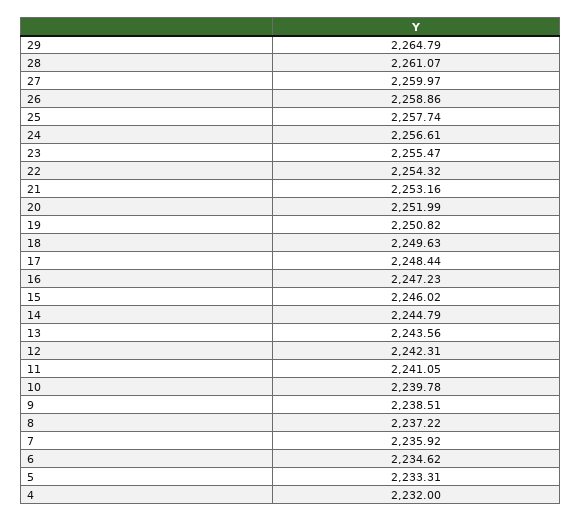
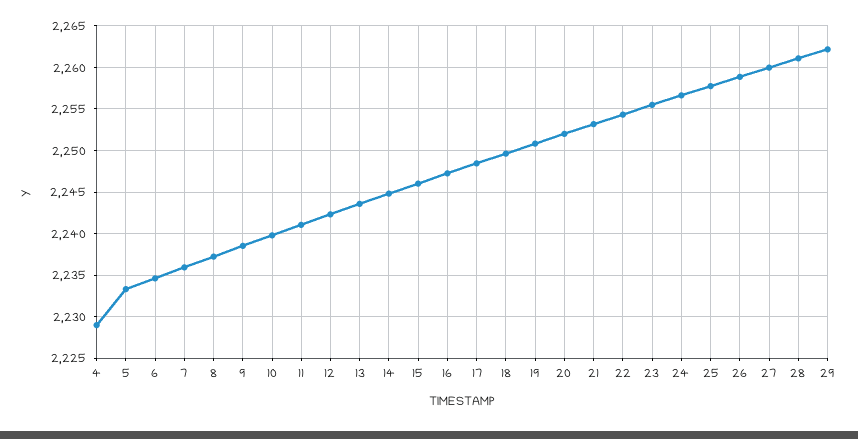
  {
-   "29": 2264.79,
+   "29": 2262,
    "28": 2261.07,
    "27": 2259.97,
    "26": 2258.86,
    "25": 2257.74,
    "24": 2256.61,
    "23": 2255.47,
    "22": 2254.32,
    "21": 2253.16,
    "20": 2251.99,
    "19": 2250.82,
    "18": 2249.63,
    "17": 2248.44,
    "16": 2247.23,
    "15": 2246.02,
    "14": 2244.79,
    "13": 2243.56,
    "12": 2242.31,
    "11": 2241.05,
    "10": 2239.78,
    "9": 2238.51,
    "8": 2237.22,
    "7": 2235.92,
    "6": 2234.62,
    "5": 2233.31,
-   "4": 2232
+   "4": 2229
  }

